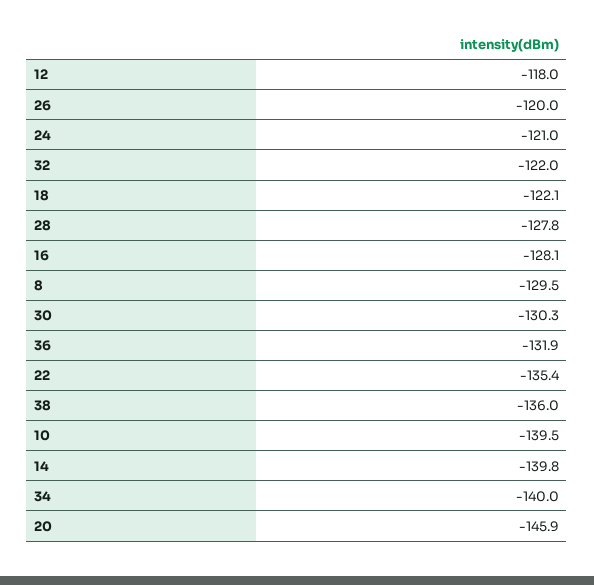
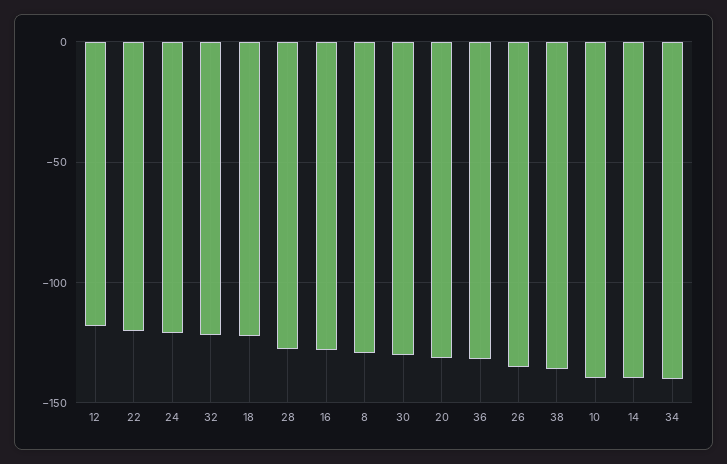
  {
    "12": -118,
-   "26": -120,
+   "26": -135,
    "24": -121,
    "32": -122,
    "18": -122.1,
    "28": -127.8,
    "16": -128.1,
    "8": -129.5,
    "30": -130.3,
    "36": -131.9,
-   "22": -135.4,
+   "22": -120,
    "38": -136,
    "10": -139.5,
    "14": -139.8,
    "34": -140,
-   "20": -145.9
+   "20": -130
  }

